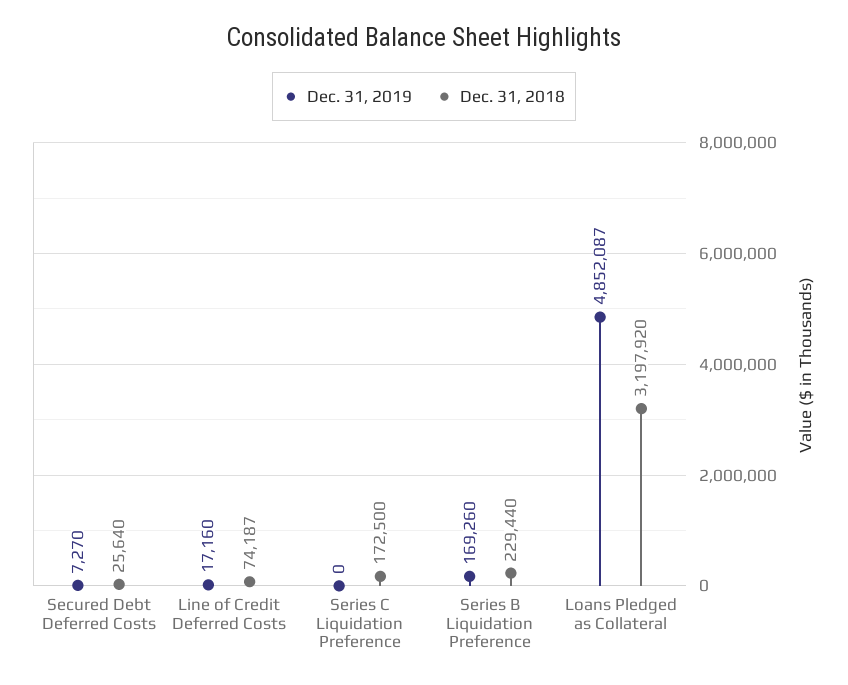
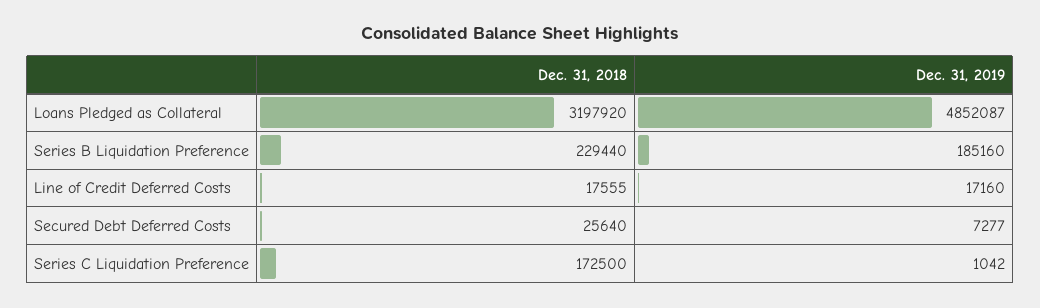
  {
    "Dec. 31, 2019": {
-     "Secured Debt Deferred Costs": 7270,
+     "Secured Debt Deferred Costs": 7277,
      "Line of Credit Deferred Costs": 17160,
-     "Series C Liquidation Preference": 0,
+     "Series C Liquidation Preference": 1042,
-     "Series B Liquidation Preference": 169260,
+     "Series B Liquidation Preference": 185160,
      "Loans Pledged as Collateral": 4852087
    },
    "Dec. 31, 2018": {
      "Secured Debt Deferred Costs": 25640,
-     "Line of Credit Deferred Costs": 74187,
+     "Line of Credit Deferred Costs": 17555,
      "Series C Liquidation Preference": 172500,
      "Series B Liquidation Preference": 229440,
      "Loans Pledged as Collateral": 3197920
    }
  }

